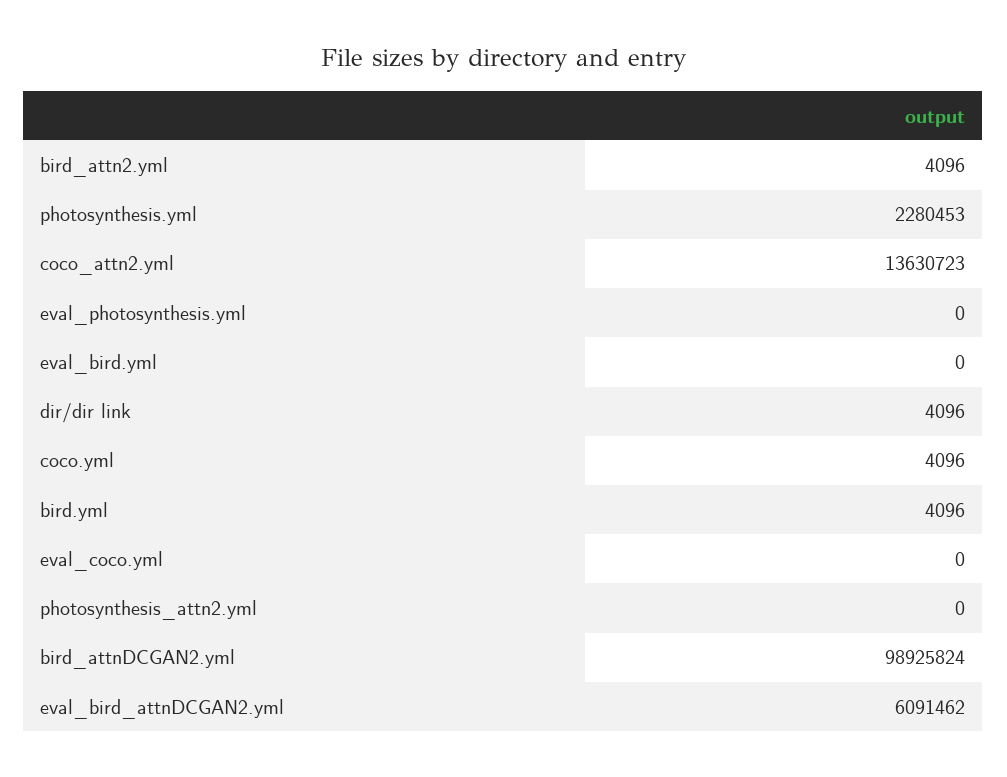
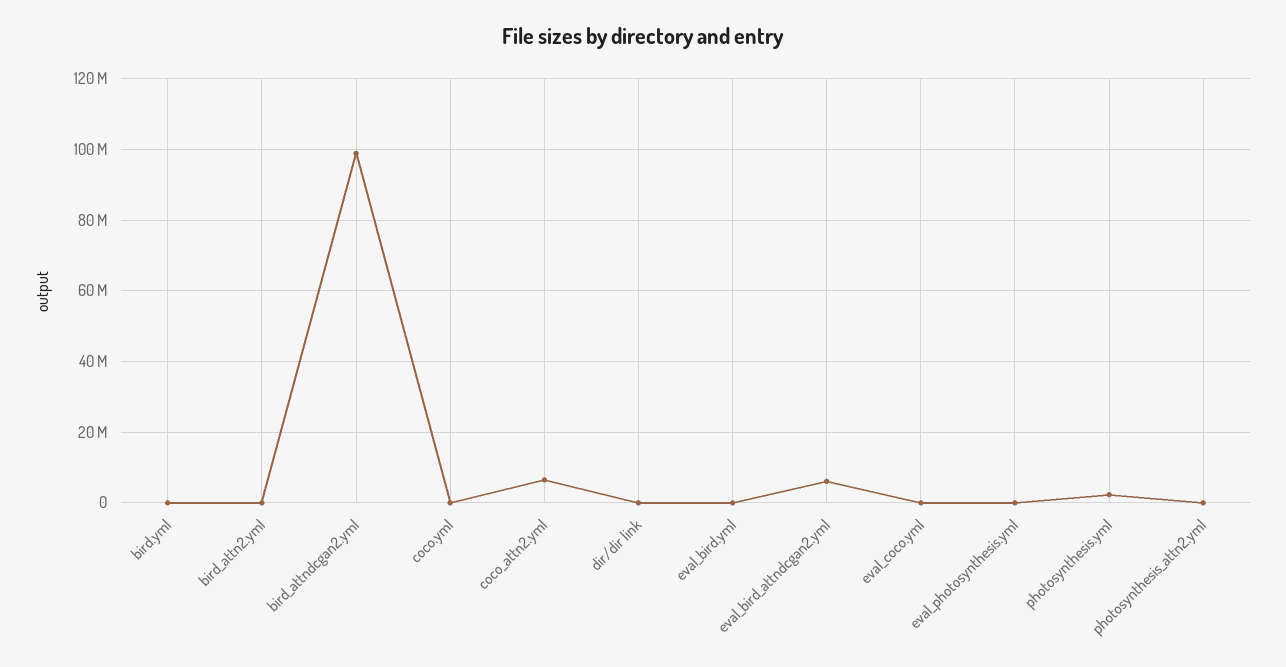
  {
    "bird_attn2.yml": 4096,
    "photosynthesis.yml": 2280453,
-   "coco_attn2.yml": 13630723,
+   "coco_attn2.yml": 6000000,
    "eval_photosynthesis.yml": 0,
    "eval_bird.yml": 0,
    "dir/dir link": 4096,
    "coco.yml": 4096,
    "bird.yml": 4096,
    "eval_coco.yml": 0,
    "photosynthesis_attn2.yml": 0,
    "bird_attnDCGAN2.yml": 98925824,
    "eval_bird_attnDCGAN2.yml": 6091462
  }

